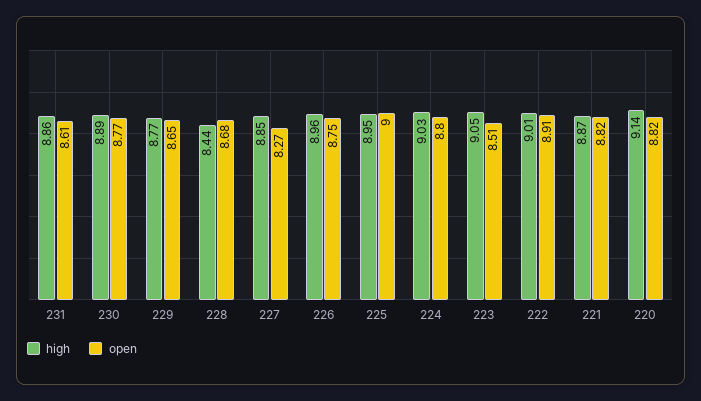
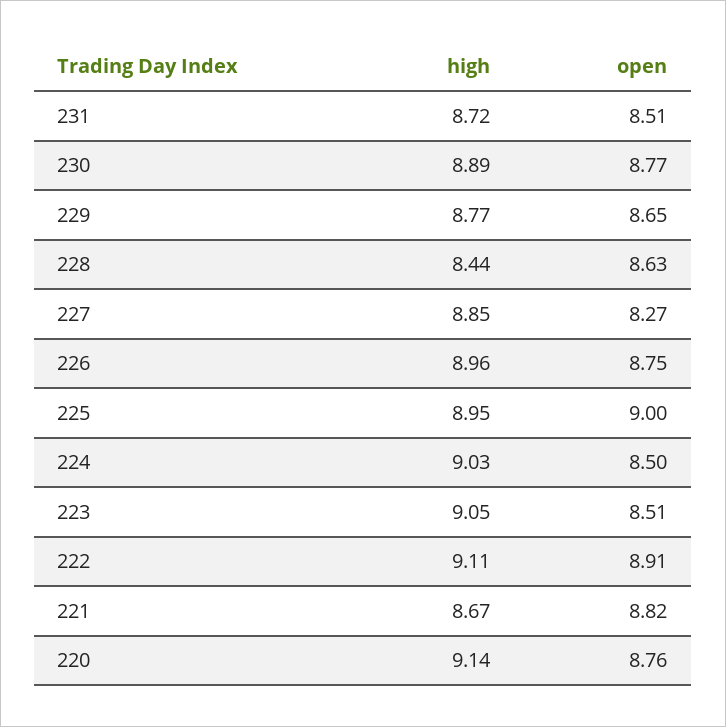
  {
    "high": {
-     "231": 8.86,
+     "231": 8.72,
      "230": 8.89,
      "229": 8.77,
      "228": 8.44,
      "227": 8.85,
      "226": 8.96,
      "225": 8.95,
      "224": 9.03,
      "223": 9.05,
-     "222": 9.01,
+     "222": 9.11,
-     "221": 8.87,
+     "221": 8.67,
      "220": 9.14
    },
    "open": {
-     "231": 8.61,
+     "231": 8.51,
      "230": 8.77,
      "229": 8.65,
-     "228": 8.68,
+     "228": 8.63,
      "227": 8.27,
      "226": 8.75,
      "225": 9,
-     "224": 8.8,
+     "224": 8.5,
      "223": 8.51,
      "222": 8.91,
      "221": 8.82,
-     "220": 8.82
+     "220": 8.76
    }
  }

